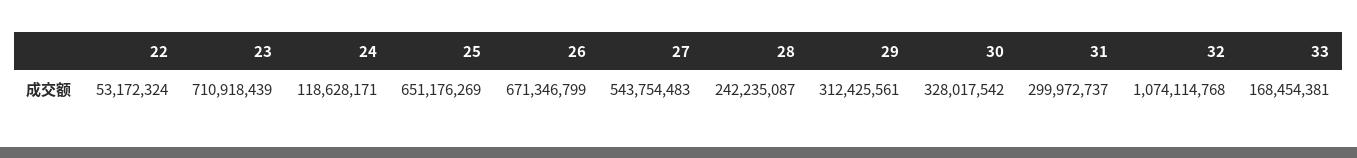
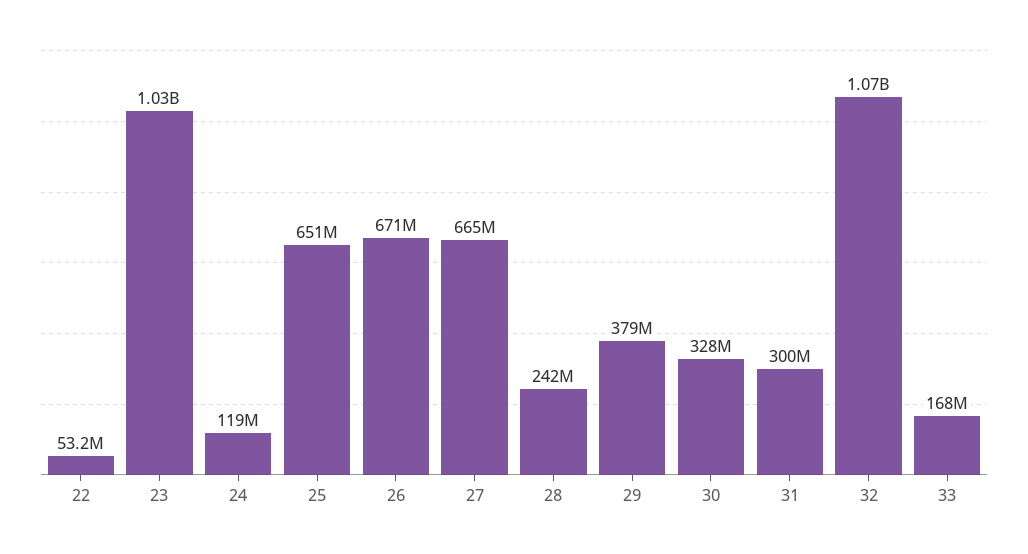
  {
    "22": 53172324,
-   "23": 710918439,
+   "23": 1030000000,
    "24": 118628171,
    "25": 651176269,
    "26": 671346799,
-   "27": 543754483,
+   "27": 665000000,
    "28": 242235087,
-   "29": 312425561,
+   "29": 379000000,
    "30": 328017542,
    "31": 299972737,
    "32": 1074114768,
    "33": 168454381
  }

